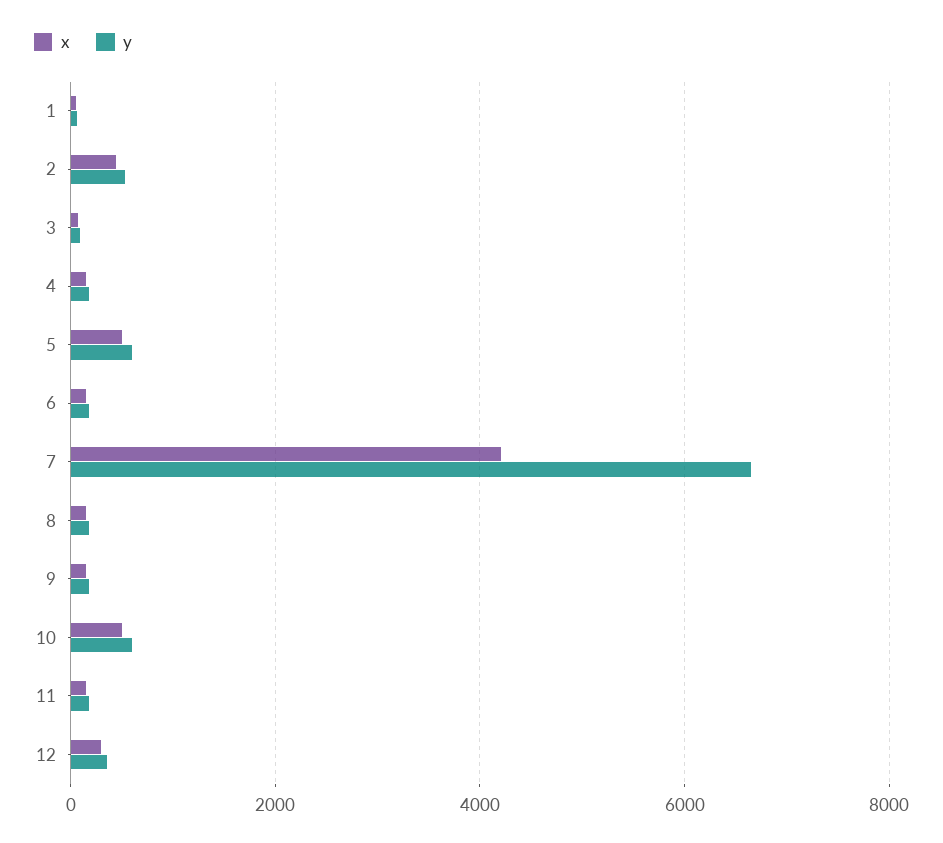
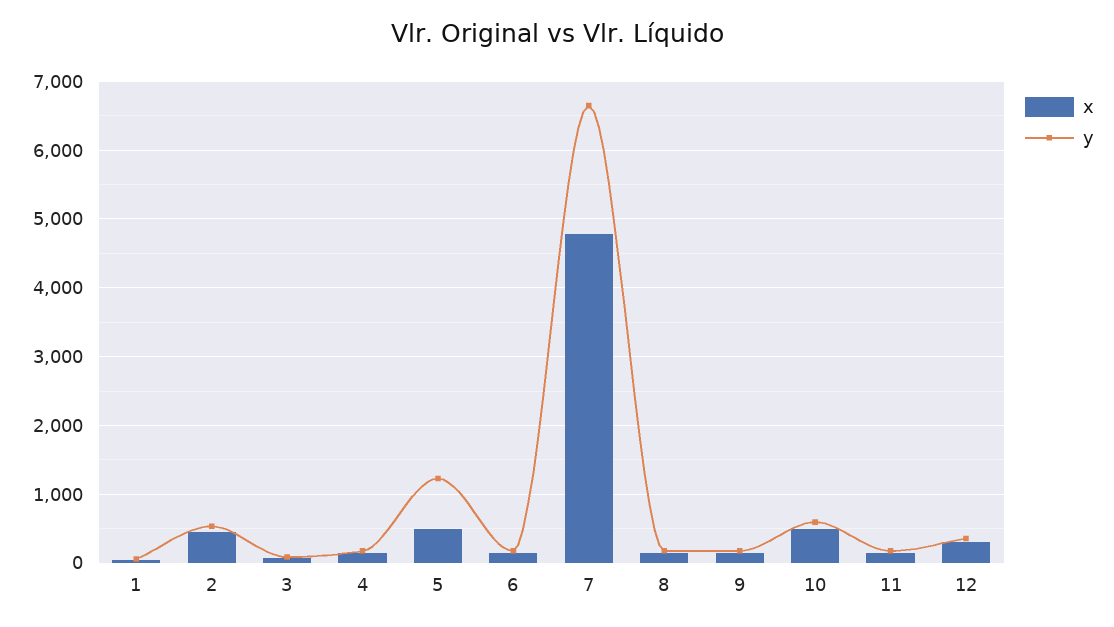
  {
    "x": {
      "1": 100,
      "2": 400,
      "3": 100,
      "4": 200,
      "5": 500,
      "6": 200,
-     "7": 4200,
+     "7": 4800,
      "8": 200,
      "9": 200,
      "10": 500,
      "11": 200,
      "12": 300
    },
    "y": {
      "1": 100,
      "2": 500,
      "3": 100,
      "4": 200,
-     "5": 600,
+     "5": 1200,
      "6": 200,
      "7": 6600,
      "8": 200,
      "9": 200,
      "10": 600,
      "11": 200,
      "12": 400
    }
  }

